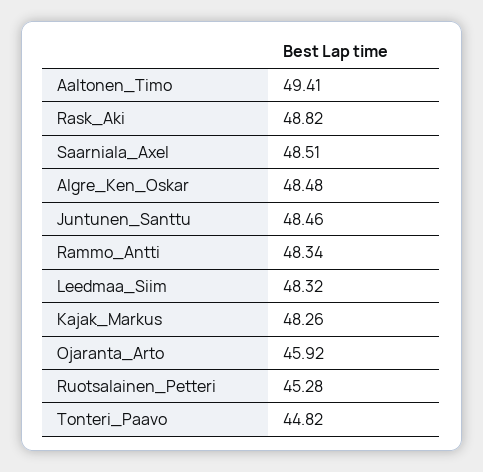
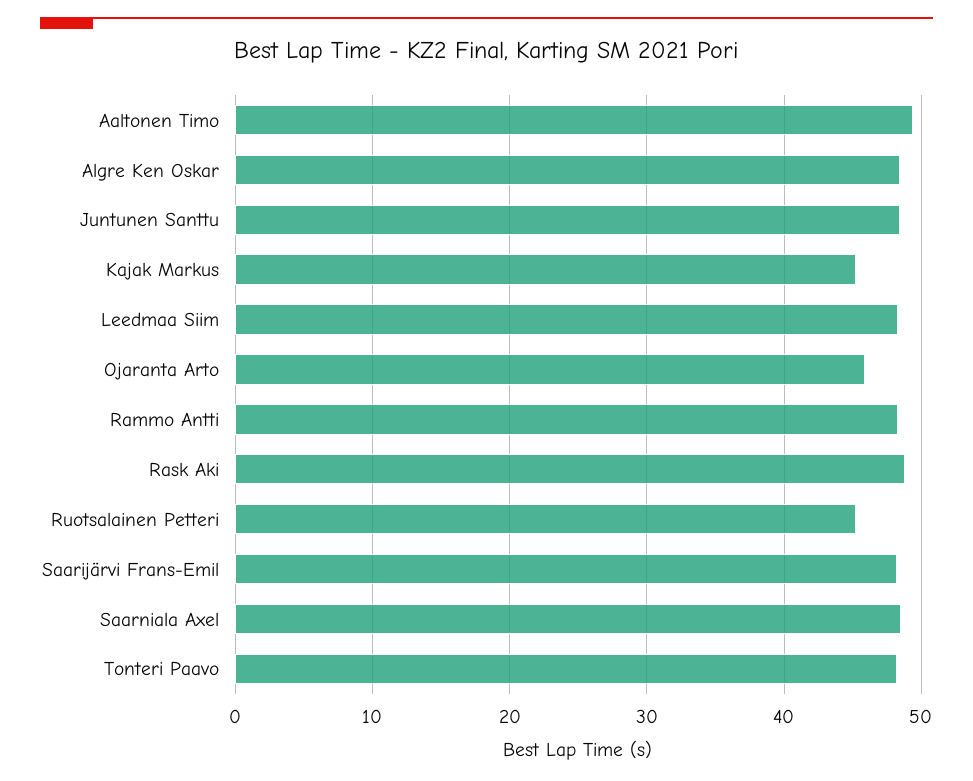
  {
    "Aaltonen_Timo": 49.41,
    "Rask_Aki": 48.82,
    "Saarniala_Axel": 48.51,
    "Algre_Ken_Oskar": 48.48,
    "Juntunen_Santtu": 48.46,
    "Rammo_Antti": 48.34,
    "Leedmaa_Siim": 48.32,
-   "Kajak_Markus": 48.26,
+   "Kajak_Markus": 45,
    "Ojaranta_Arto": 45.92,
    "Ruotsalainen_Petteri": 45.28,
-   "Tonteri_Paavo": 44.82
+   "Tonteri_Paavo": 48,
+   "Saarijärvi Frans-Emil": 48
  }

